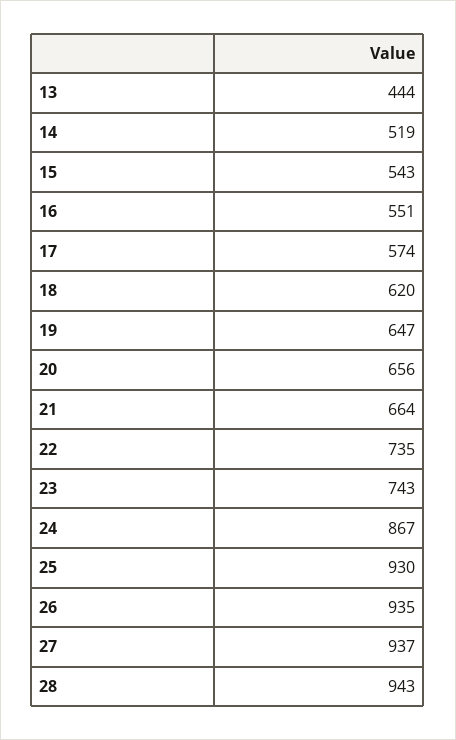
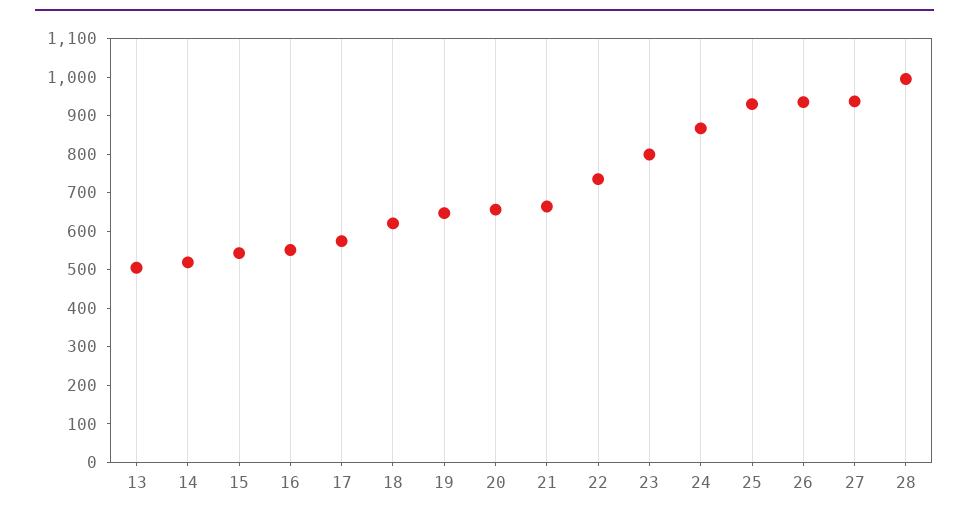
  {
-   "13": 444,
+   "13": 500,
    "14": 519,
    "15": 543,
    "16": 551,
    "17": 574,
    "18": 620,
    "19": 647,
    "20": 656,
    "21": 664,
    "22": 735,
-   "23": 743,
+   "23": 800,
    "24": 867,
    "25": 930,
    "26": 935,
    "27": 937,
-   "28": 943
+   "28": 1000
  }

